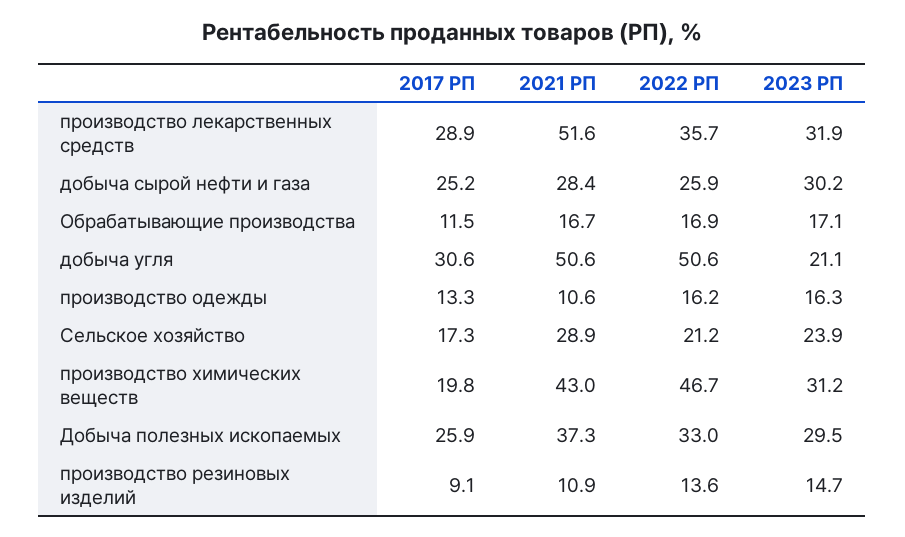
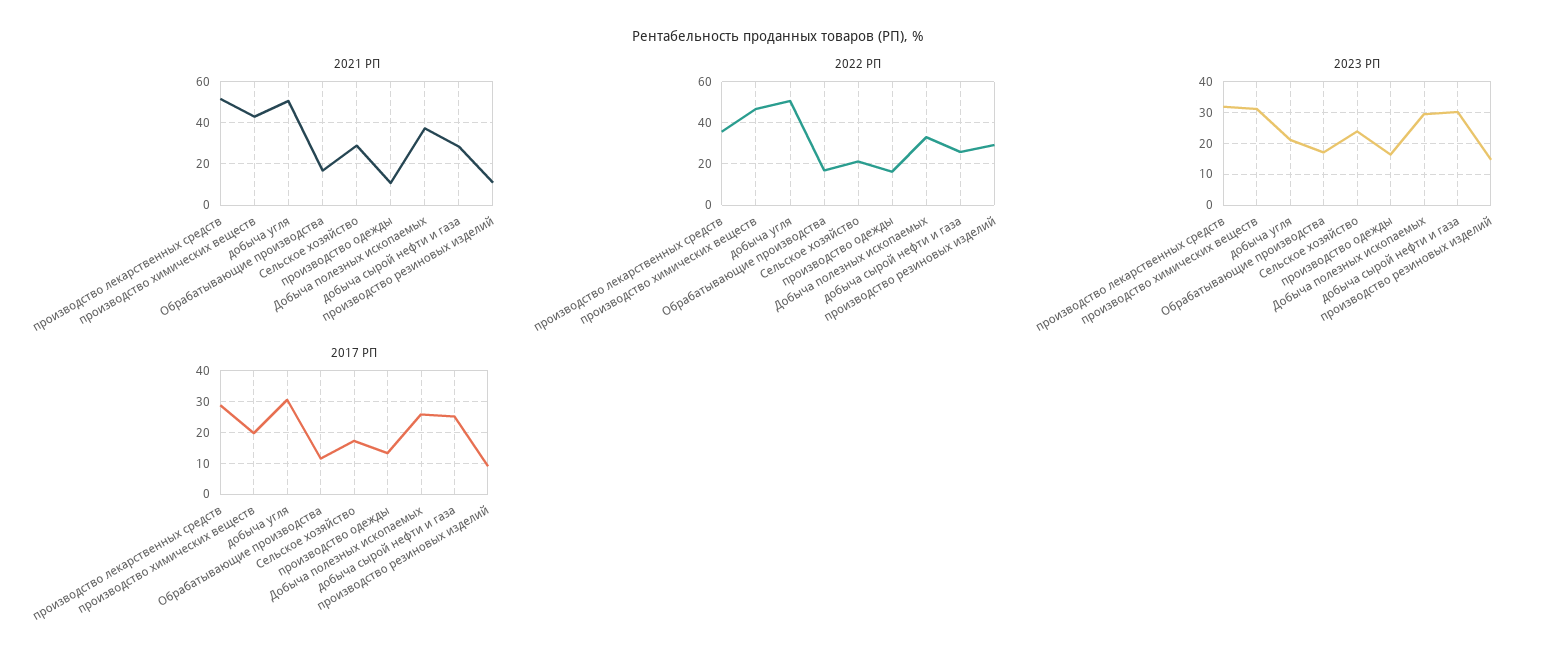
  {
    "2017 РП": {
      "производство лекарственных средств": 28.9,
      "добыча сырой нефти и газа": 25.2,
      "Обрабатывающие производства": 11.5,
      "добыча угля": 30.6,
      "производство одежды": 13.3,
      "Сельское хозяйство": 17.3,
      "производство химических веществ": 19.8,
      "Добыча полезных ископаемых": 25.9,
      "производство резиновых изделий": 9.1
    },
    "2021 РП": {
      "производство лекарственных средств": 51.6,
      "добыча сырой нефти и газа": 28.4,
      "Обрабатывающие производства": 16.7,
      "добыча угля": 50.6,
      "производство одежды": 10.6,
      "Сельское хозяйство": 28.9,
      "производство химических веществ": 43,
      "Добыча полезных ископаемых": 37.3,
      "производство резиновых изделий": 10.9
    },
    "2022 РП": {
      "производство лекарственных средств": 35.7,
      "добыча сырой нефти и газа": 25.9,
      "Обрабатывающие производства": 16.9,
      "добыча угля": 50.6,
      "производство одежды": 16.2,
      "Сельское хозяйство": 21.2,
      "производство химических веществ": 46.7,
      "Добыча полезных ископаемых": 33,
-     "производство резиновых изделий": 13.6
+     "производство резиновых изделий": 30
    },
    "2023 РП": {
      "производство лекарственных средств": 31.9,
      "добыча сырой нефти и газа": 30.2,
      "Обрабатывающие производства": 17.1,
      "добыча угля": 21.1,
      "производство одежды": 16.3,
      "Сельское хозяйство": 23.9,
      "производство химических веществ": 31.2,
      "Добыча полезных ископаемых": 29.5,
      "производство резиновых изделий": 14.7
    }
  }

